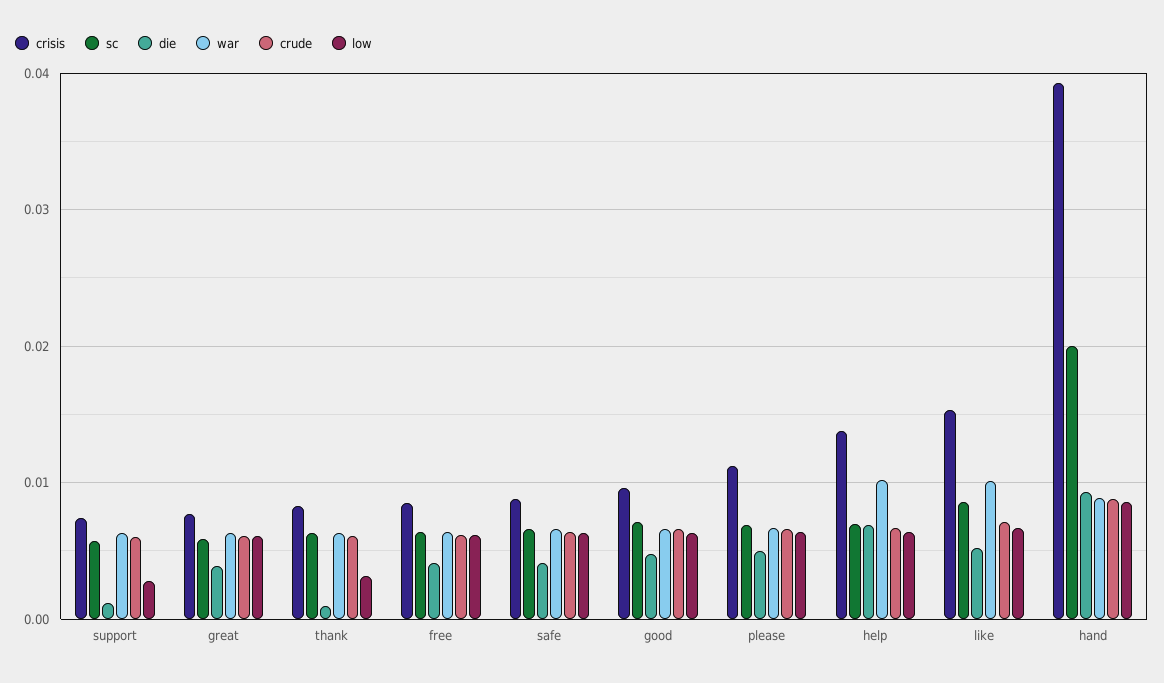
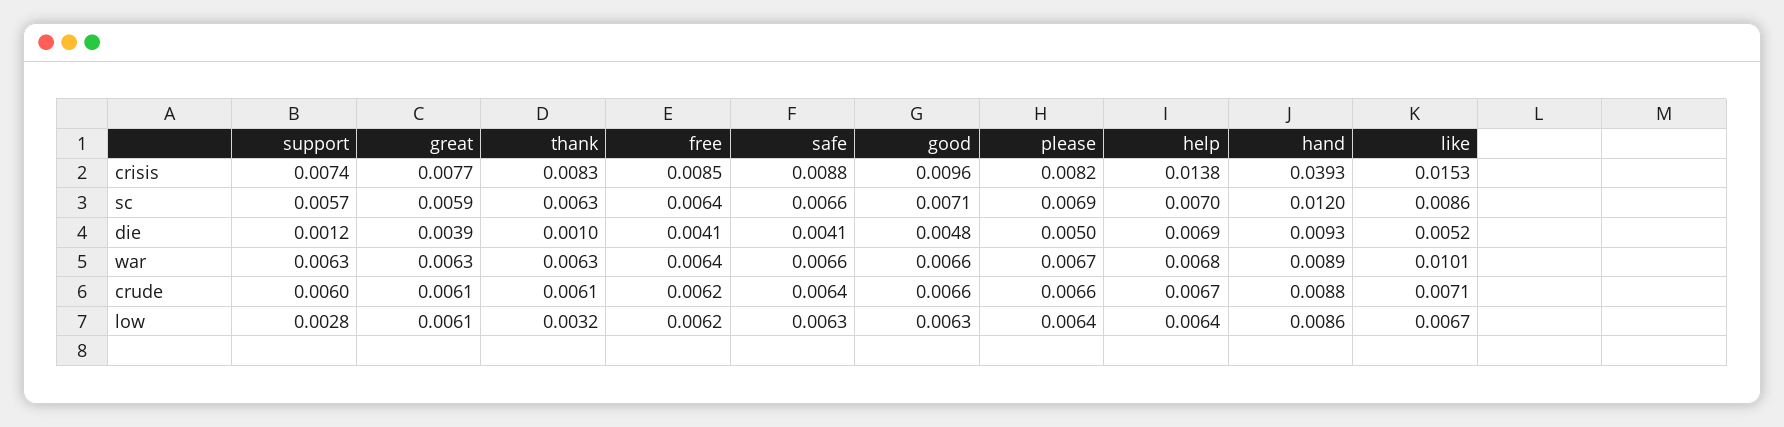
  {
    "crisis": {
      "support": 0.0074,
      "great": 0.0077,
      "thank": 0.0083,
      "free": 0.0085,
      "safe": 0.0088,
      "good": 0.0096,
-     "please": 0.011,
+     "please": 0.0082,
      "help": 0.0138,
      "like": 0.0153,
      "hand": 0.0393
    },
    "sc": {
      "support": 0.0057,
      "great": 0.0059,
      "thank": 0.0063,
      "free": 0.0064,
      "safe": 0.0066,
      "good": 0.0071,
      "please": 0.0069,
      "help": 0.007,
      "like": 0.0086,
-     "hand": 0.02
+     "hand": 0.012
    },
    "die": {
      "support": 0.0012,
      "great": 0.0039,
      "thank": 0.001,
      "free": 0.0041,
      "safe": 0.0041,
      "good": 0.0048,
      "please": 0.005,
      "help": 0.0069,
      "like": 0.0052,
      "hand": 0.0093
    },
    "war": {
      "support": 0.0063,
      "great": 0.0063,
      "thank": 0.0063,
      "free": 0.0064,
      "safe": 0.0066,
      "good": 0.0066,
      "please": 0.0067,
-     "help": 0.01,
+     "help": 0.0068,
      "like": 0.0101,
      "hand": 0.0089
    },
    "crude": {
      "support": 0.006,
      "great": 0.0061,
      "thank": 0.0061,
      "free": 0.0062,
      "safe": 0.0064,
      "good": 0.0066,
      "please": 0.0066,
      "help": 0.0067,
      "like": 0.0071,
      "hand": 0.0088
    },
    "low": {
      "support": 0.0028,
      "great": 0.0061,
      "thank": 0.0032,
      "free": 0.0062,
      "safe": 0.0063,
      "good": 0.0063,
      "please": 0.0064,
      "help": 0.0064,
      "like": 0.0067,
      "hand": 0.0086
    }
  }

